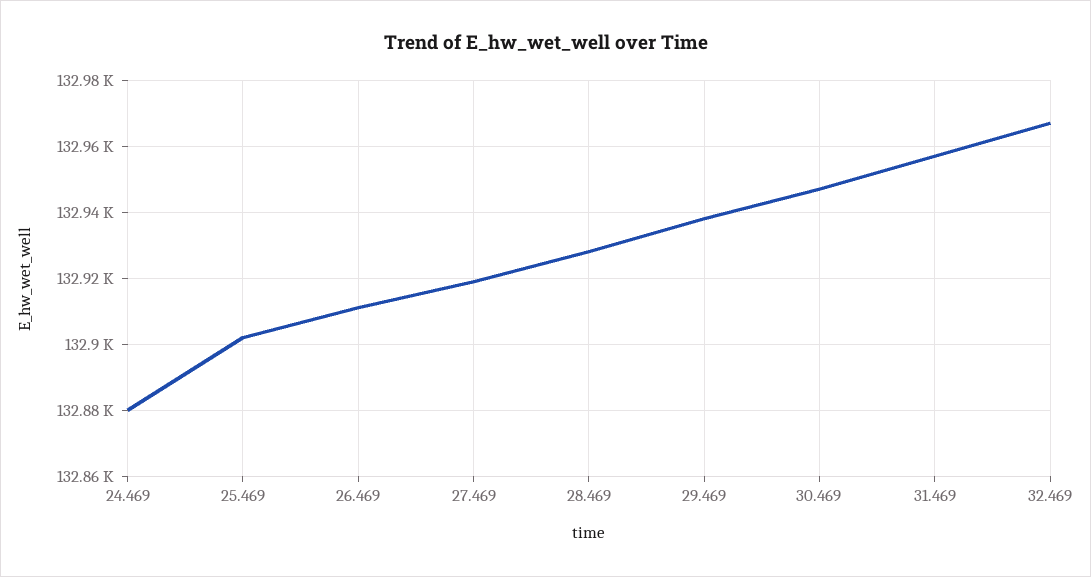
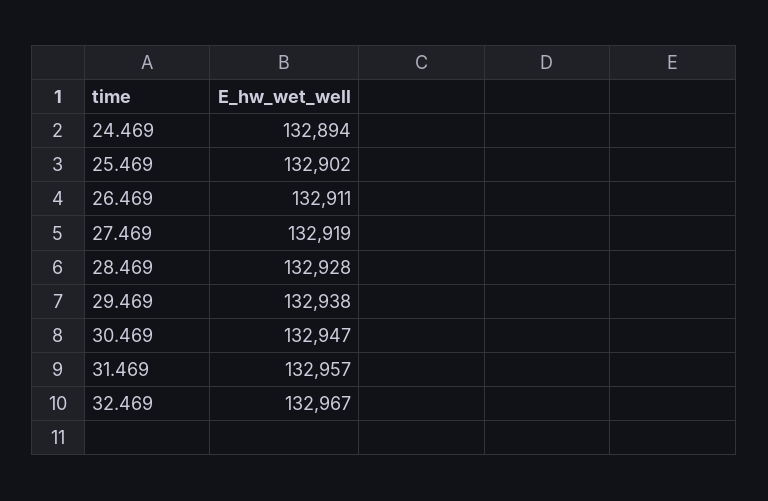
  {
-   "24.469": 132880,
+   "24.469": 132894,
    "25.469": 132902,
    "26.469": 132911,
    "27.469": 132919,
    "28.469": 132928,
    "29.469": 132938,
    "30.469": 132947,
    "31.469": 132957,
    "32.469": 132967
  }

